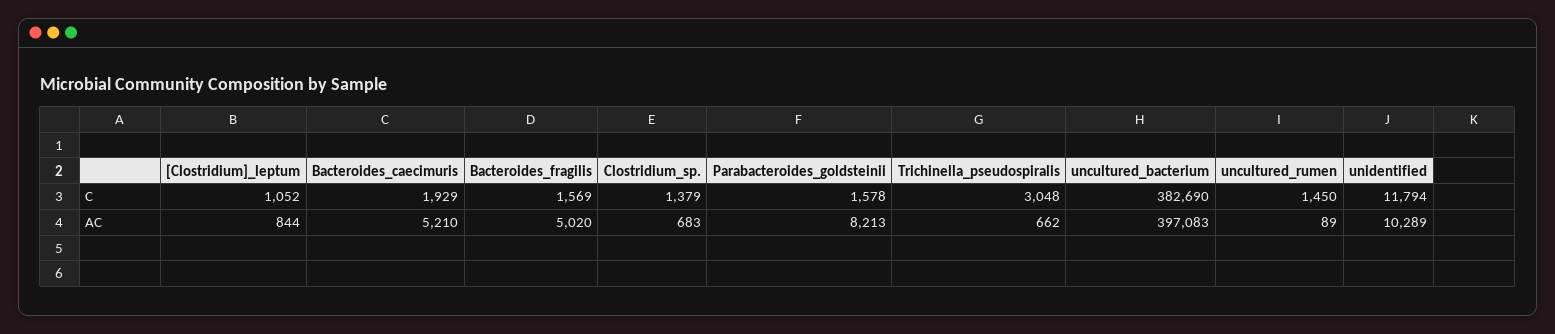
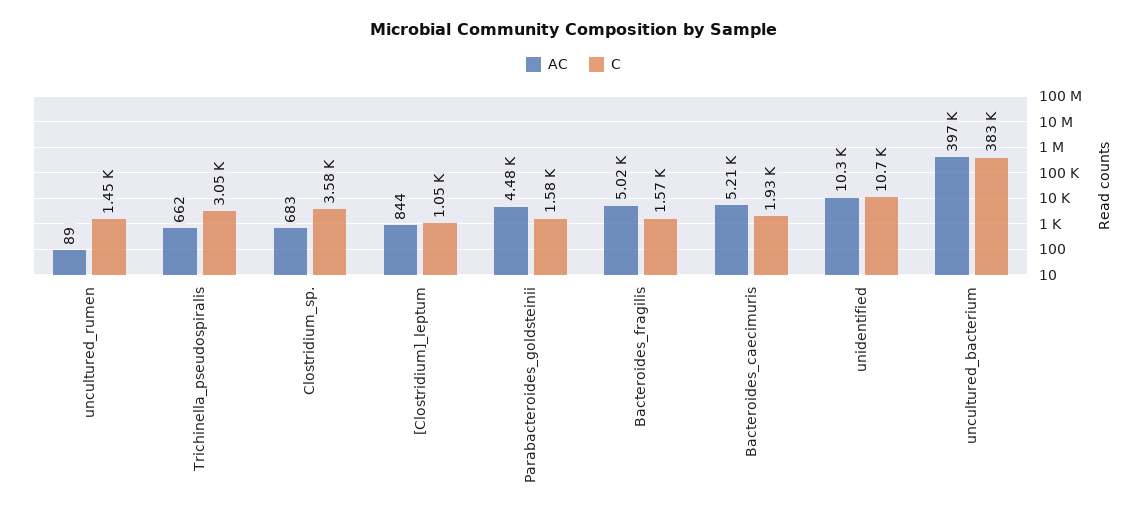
  {
    "C": {
      "[Clostridium]_leptum": 1052,
      "Bacteroides_caecimuris": 1929,
      "Bacteroides_fragilis": 1569,
-     "Clostridium_sp.": 1379,
+     "Clostridium_sp.": 3580,
      "Parabacteroides_goldsteinii": 1578,
      "Trichinella_pseudospiralis": 3048,
      "uncultured_bacterium": 382690,
      "uncultured_rumen": 1450,
-     "unidentified": 11794
+     "unidentified": 10700
    },
    "AC": {
      "[Clostridium]_leptum": 844,
      "Bacteroides_caecimuris": 5210,
      "Bacteroides_fragilis": 5020,
      "Clostridium_sp.": 683,
-     "Parabacteroides_goldsteinii": 8213,
+     "Parabacteroides_goldsteinii": 4480,
      "Trichinella_pseudospiralis": 662,
      "uncultured_bacterium": 397083,
      "uncultured_rumen": 89,
      "unidentified": 10289
    }
  }

